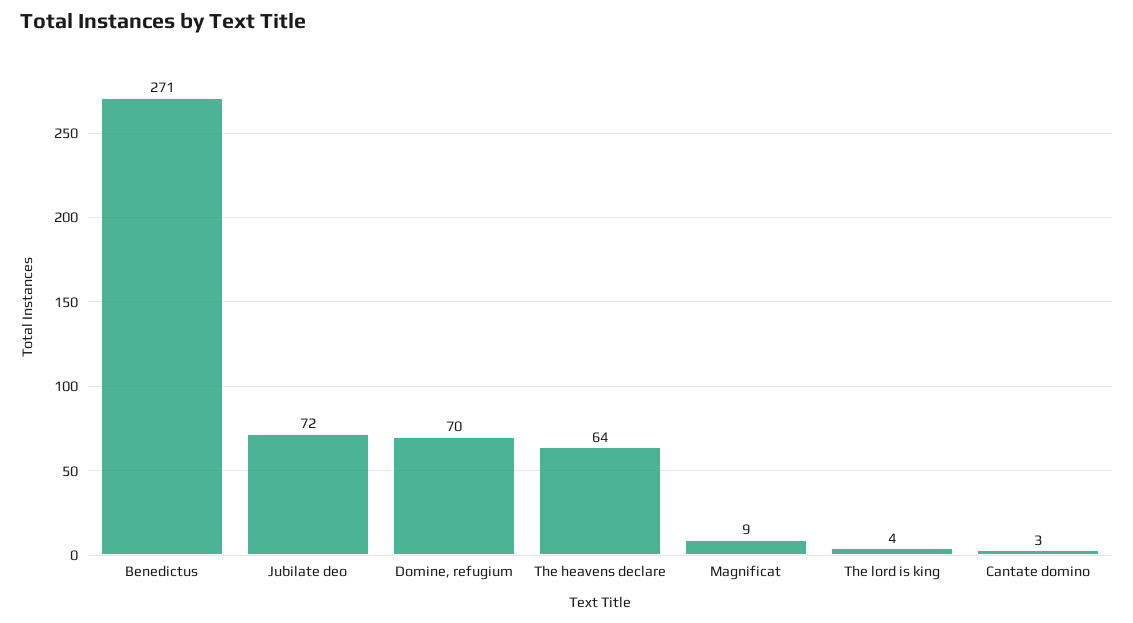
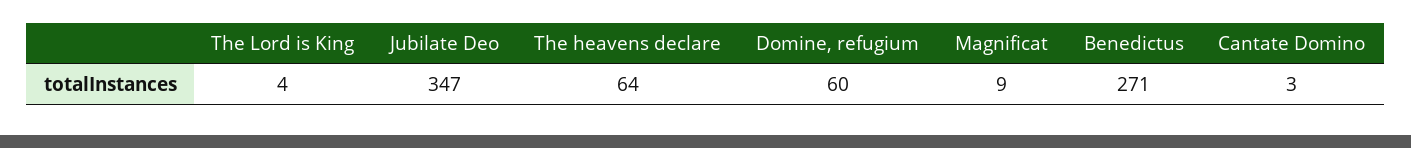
  {
    "Benedictus": 271,
-   "Jubilate deo": 72,
+   "Jubilate deo": 347,
-   "Domine, refugium": 70,
+   "Domine, refugium": 60,
    "The heavens declare": 64,
    "Magnificat": 9,
    "The lord is king": 4,
    "Cantate domino": 3
  }

